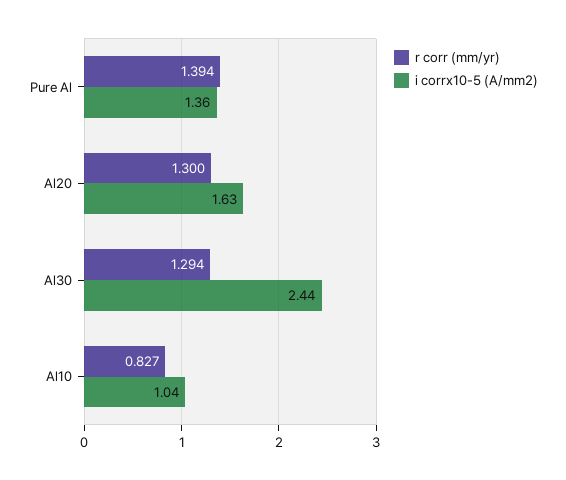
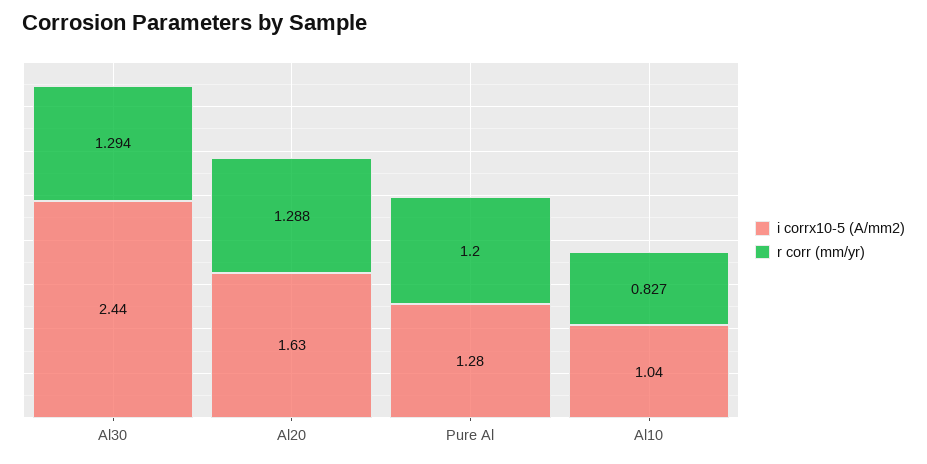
  {
    "r corr (mm/yr)": {
-     "Pure Al": 1.394,
+     "Pure Al": 1.2,
-     "Al20": 1.3,
+     "Al20": 1.288,
      "Al30": 1.294,
      "Al10": 0.827
    },
    "i corrx10-5 (A/mm2)": {
-     "Pure Al": 1.36,
+     "Pure Al": 1.28,
      "Al20": 1.63,
      "Al30": 2.44,
      "Al10": 1.04
    }
  }

